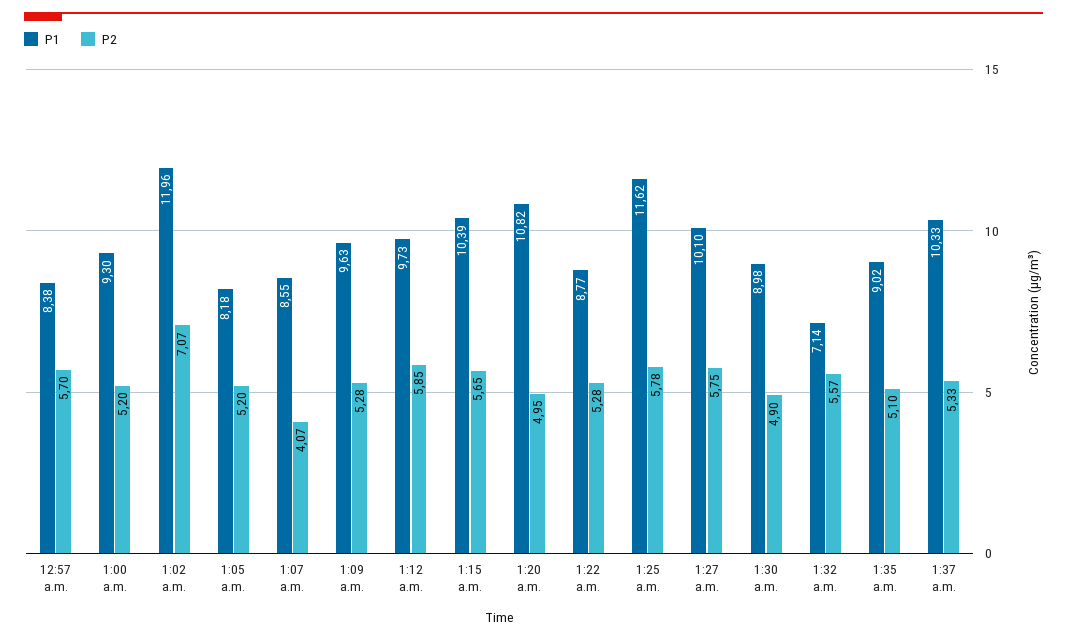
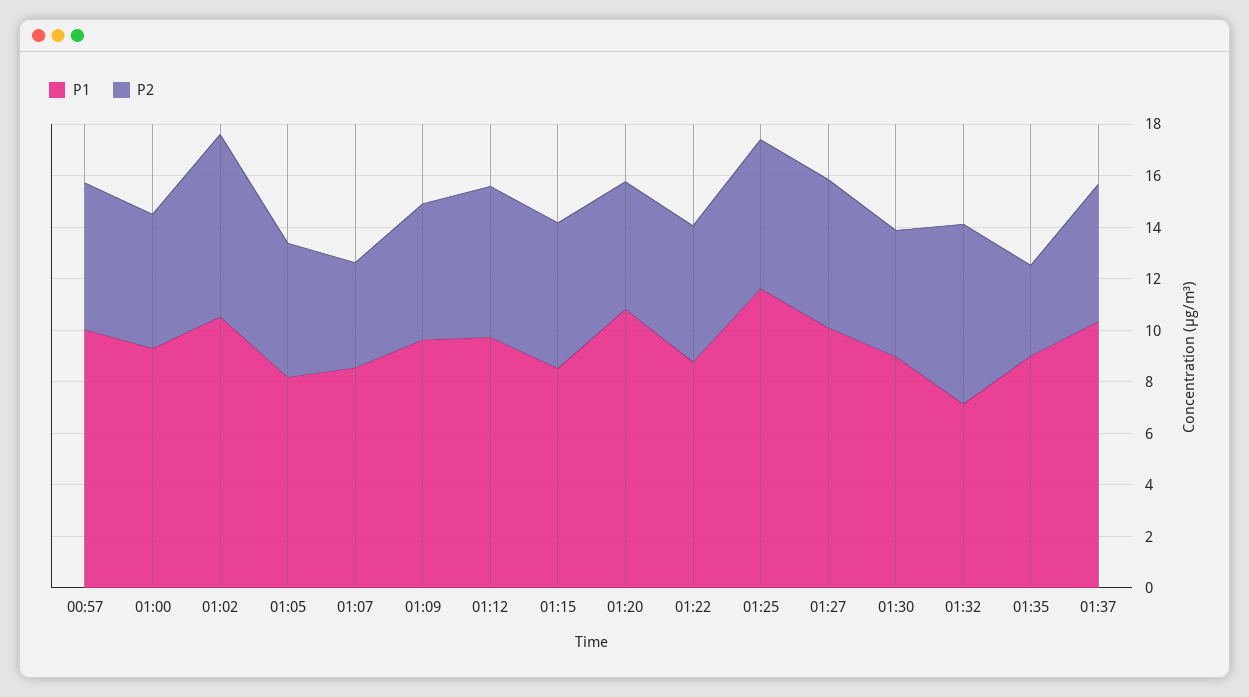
  {
    "P1": {
-     "12:57 a.m.": 8.38,
+     "12:57 a.m.": 10,
      "1:00 a.m.": 9.3,
-     "1:02 a.m.": 11.96,
+     "1:02 a.m.": 10.5,
      "1:05 a.m.": 8.18,
      "1:07 a.m.": 8.55,
      "1:09 a.m.": 9.63,
      "1:12 a.m.": 9.73,
-     "1:15 a.m.": 10.39,
+     "1:15 a.m.": 8.5,
      "1:20 a.m.": 10.82,
      "1:22 a.m.": 8.77,
      "1:25 a.m.": 11.62,
      "1:27 a.m.": 10.1,
      "1:30 a.m.": 8.98,
      "1:32 a.m.": 7.14,
      "1:35 a.m.": 9.02,
      "1:37 a.m.": 10.33
    },
    "P2": {
      "12:57 a.m.": 5.7,
      "1:00 a.m.": 5.2,
      "1:02 a.m.": 7.07,
      "1:05 a.m.": 5.2,
      "1:07 a.m.": 4.07,
      "1:09 a.m.": 5.28,
      "1:12 a.m.": 5.85,
      "1:15 a.m.": 5.65,
      "1:20 a.m.": 4.95,
      "1:22 a.m.": 5.28,
      "1:25 a.m.": 5.78,
      "1:27 a.m.": 5.75,
      "1:30 a.m.": 4.9,
-     "1:32 a.m.": 5.57,
+     "1:32 a.m.": 7,
-     "1:35 a.m.": 5.1,
+     "1:35 a.m.": 3.5,
      "1:37 a.m.": 5.33
    }
  }

